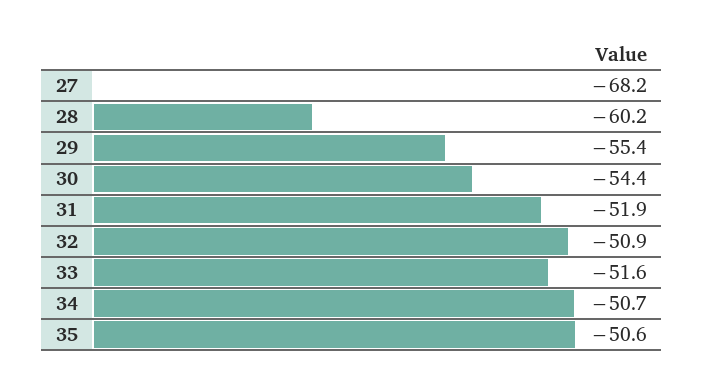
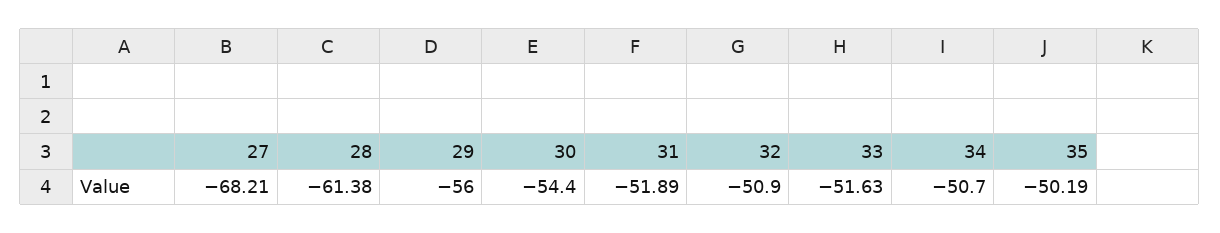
  {
    "27": -68.21,
-   "28": -60.2,
+   "28": -61.38,
-   "29": -55.4,
+   "29": -56,
    "30": -54.4,
    "31": -51.89,
    "32": -50.9,
    "33": -51.63,
    "34": -50.7,
-   "35": -50.6
+   "35": -50.19
  }

